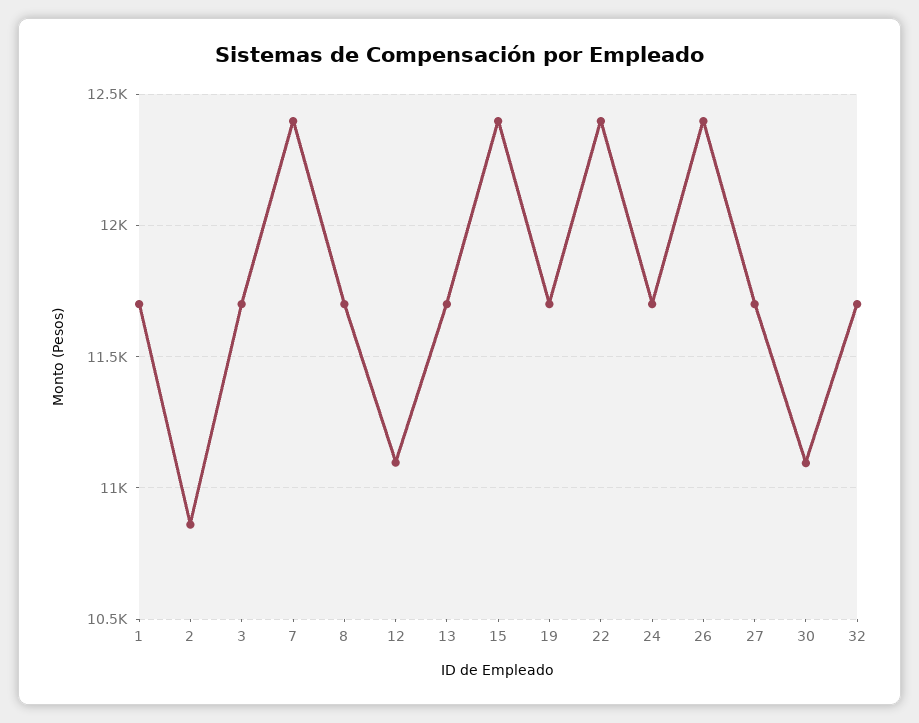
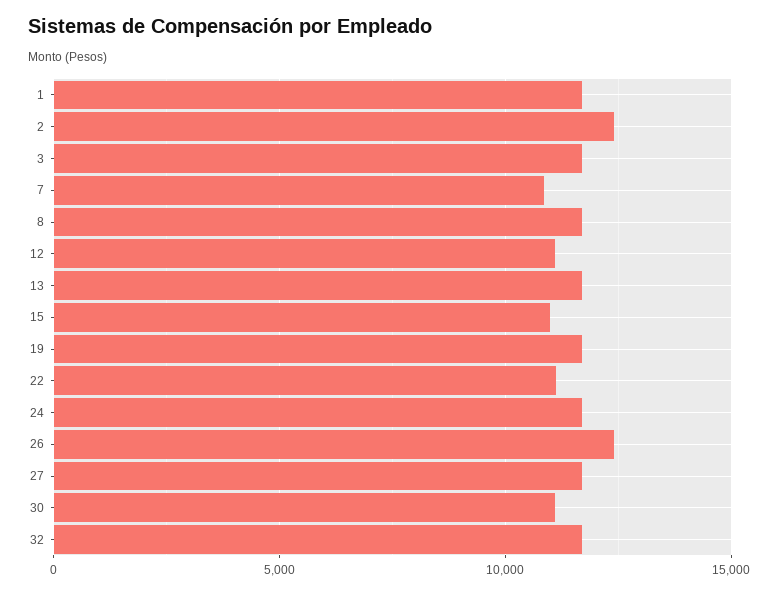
  {
    "1": 11700,
-   "2": 10850,
+   "2": 12500,
    "3": 11700,
-   "7": 12400,
+   "7": 11000,
    "8": 11700,
    "12": 11100,
    "13": 11700,
-   "15": 12400,
+   "15": 11000,
    "19": 11700,
-   "22": 12400,
+   "22": 11000,
    "24": 11700,
    "26": 12400,
    "27": 11700,
    "30": 11100,
    "32": 11700
  }

